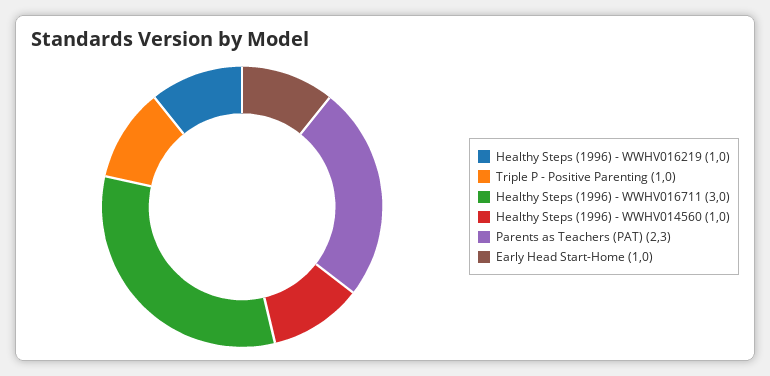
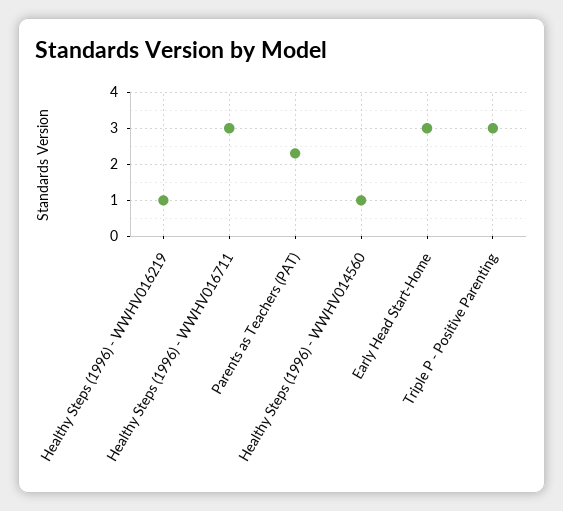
  {
    "Healthy Steps (1996) - WWHV016219": 1,
-   "Triple P - Positive Parenting": 1,
+   "Triple P - Positive Parenting": 3,
    "Healthy Steps (1996) - WWHV016711": 3,
    "Healthy Steps (1996) - WWHV014560": 1,
    "Parents as Teachers (PAT)": 2.3,
-   "Early Head Start-Home": 1
+   "Early Head Start-Home": 3
  }

